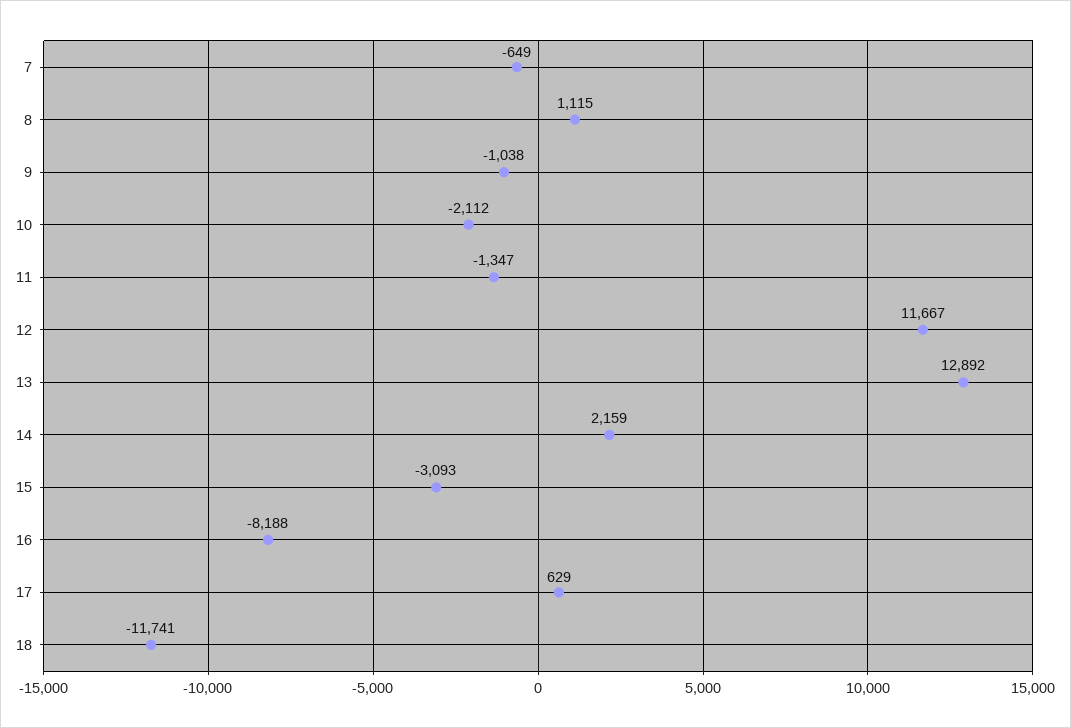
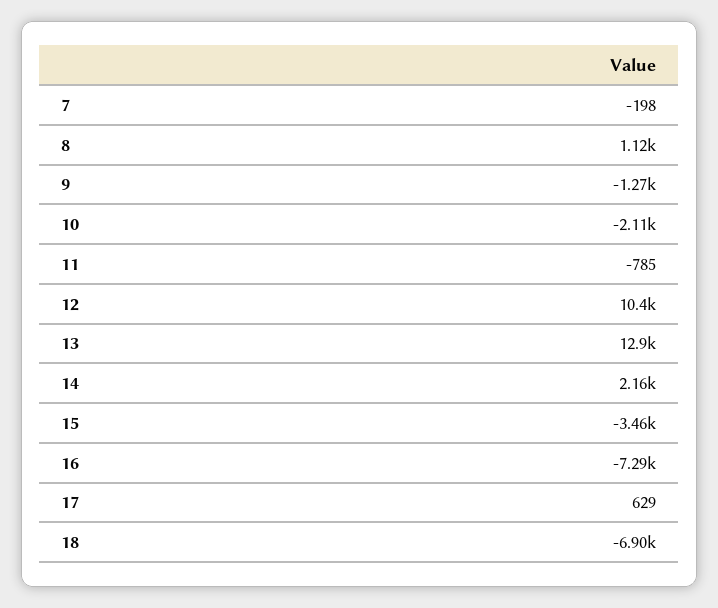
  {
-   "7": -649,
+   "7": -198,
    "8": 1115,
-   "9": -1038,
+   "9": -1270,
    "10": -2112,
-   "11": -1347,
+   "11": -785,
-   "12": 11667,
+   "12": 10400,
    "13": 12892,
    "14": 2159,
-   "15": -3093,
+   "15": -3460,
-   "16": -8188,
+   "16": -7290,
    "17": 629,
-   "18": -11741
+   "18": -6900
  }

